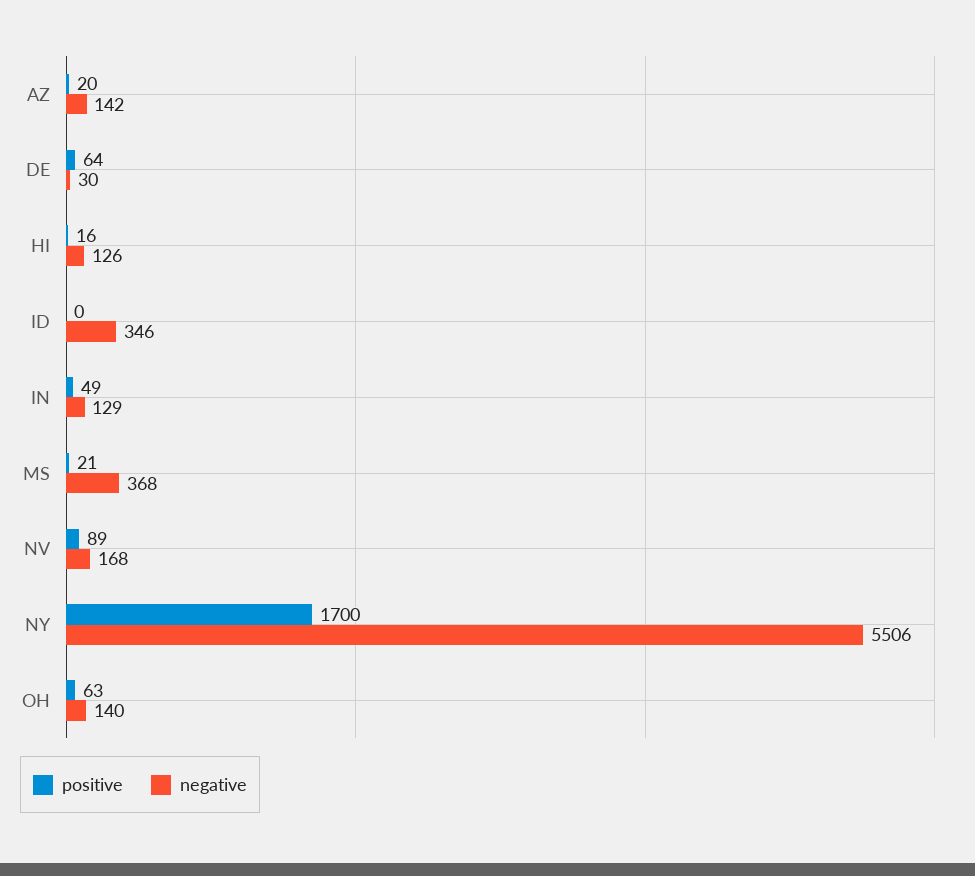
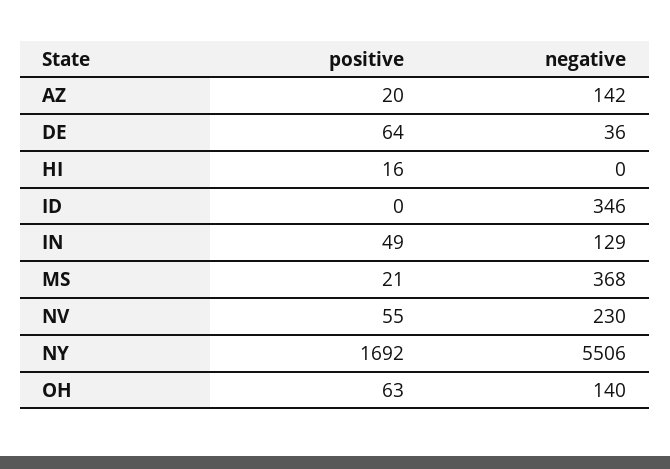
  {
    "positive": {
      "AZ": 20,
      "DE": 64,
      "HI": 16,
      "ID": 0,
      "IN": 49,
      "MS": 21,
-     "NV": 89,
+     "NV": 55,
-     "NY": 1700,
+     "NY": 1692,
      "OH": 63
    },
    "negative": {
      "AZ": 142,
-     "DE": 30,
+     "DE": 36,
-     "HI": 126,
+     "HI": 0,
      "ID": 346,
      "IN": 129,
      "MS": 368,
-     "NV": 168,
+     "NV": 230,
      "NY": 5506,
      "OH": 140
    }
  }

